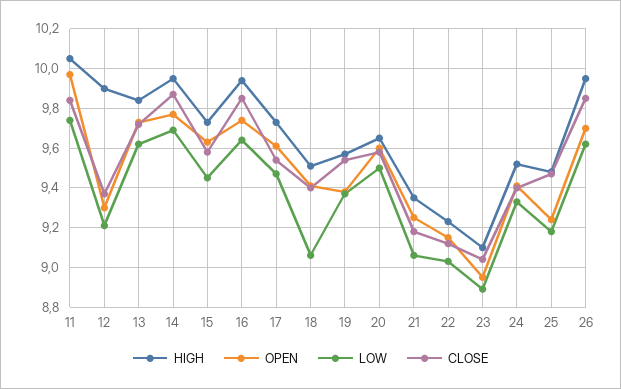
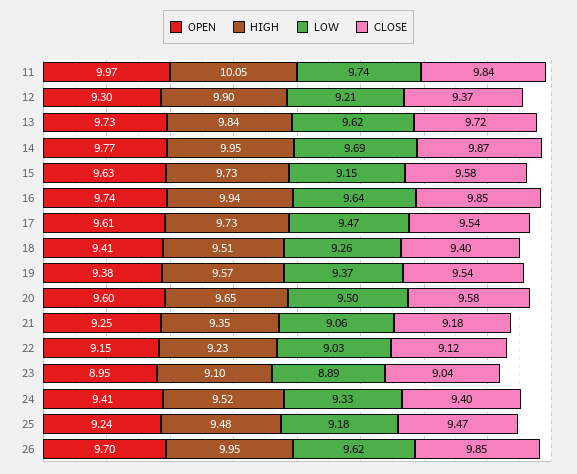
  {
    "HIGH": {
      "11": 10.05,
      "12": 9.9,
      "13": 9.84,
      "14": 9.95,
      "15": 9.73,
      "16": 9.94,
      "17": 9.73,
      "18": 9.51,
      "19": 9.57,
      "20": 9.65,
      "21": 9.35,
      "22": 9.23,
      "23": 9.1,
      "24": 9.52,
      "25": 9.48,
      "26": 9.95
    },
    "OPEN": {
      "11": 9.97,
      "12": 9.3,
      "13": 9.73,
      "14": 9.77,
      "15": 9.63,
      "16": 9.74,
      "17": 9.61,
      "18": 9.41,
      "19": 9.38,
      "20": 9.6,
      "21": 9.25,
      "22": 9.15,
      "23": 8.95,
      "24": 9.41,
      "25": 9.24,
      "26": 9.7
    },
    "LOW": {
      "11": 9.74,
      "12": 9.21,
      "13": 9.62,
      "14": 9.69,
-     "15": 9.45,
+     "15": 9.15,
      "16": 9.64,
      "17": 9.47,
-     "18": 9.05,
+     "18": 9.26,
      "19": 9.37,
      "20": 9.5,
      "21": 9.06,
      "22": 9.03,
      "23": 8.89,
      "24": 9.33,
      "25": 9.18,
      "26": 9.62
    },
    "CLOSE": {
      "11": 9.84,
      "12": 9.37,
      "13": 9.72,
      "14": 9.87,
      "15": 9.58,
      "16": 9.85,
      "17": 9.54,
      "18": 9.4,
      "19": 9.54,
      "20": 9.58,
      "21": 9.18,
      "22": 9.12,
      "23": 9.04,
      "24": 9.4,
      "25": 9.47,
      "26": 9.85
    }
  }

